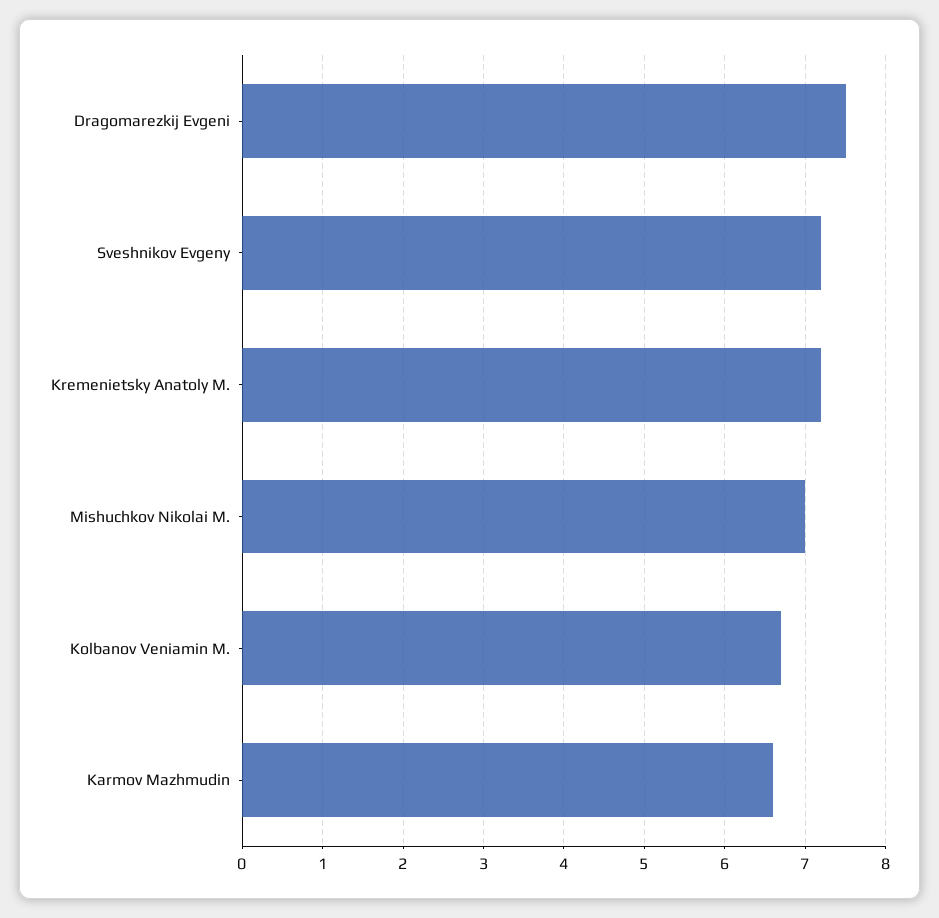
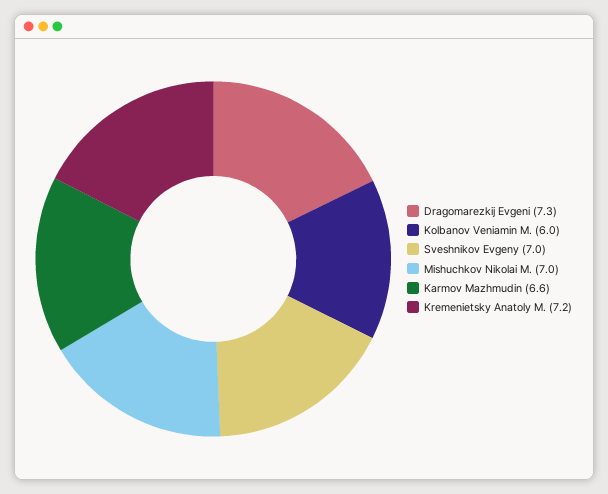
  {
-   "Dragomarezkij Evgeni": 7.5,
+   "Dragomarezkij Evgeni": 7.3,
-   "Sveshnikov Evgeny": 7.2,
+   "Sveshnikov Evgeny": 7,
    "Kremenietsky Anatoly M.": 7.2,
    "Mishuchkov Nikolai M.": 7,
-   "Kolbanov Veniamin M.": 6.7,
+   "Kolbanov Veniamin M.": 6,
    "Karmov Mazhmudin": 6.6
  }

